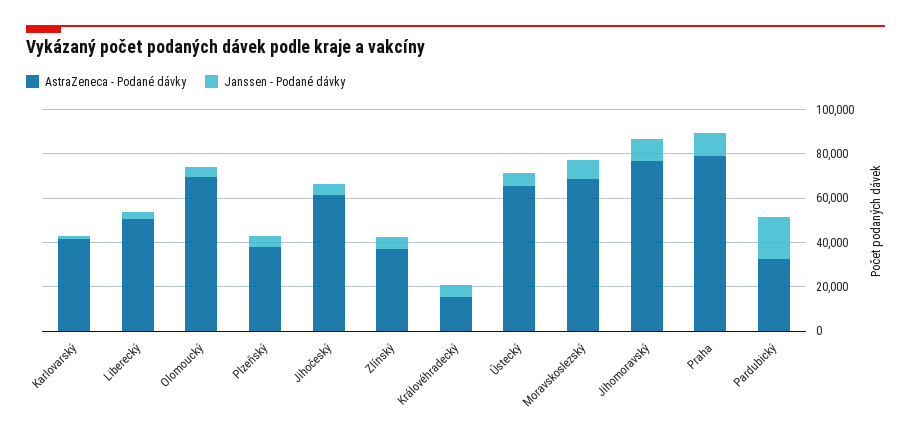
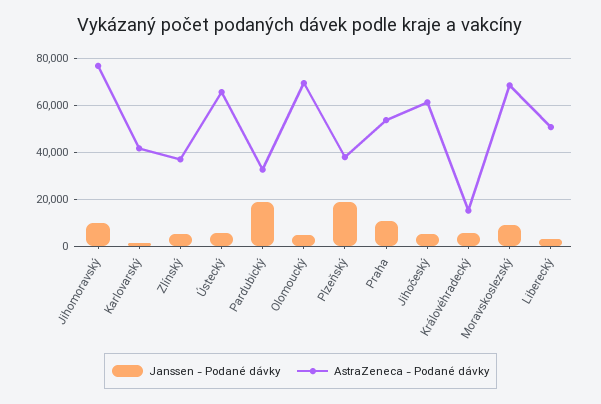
  {
    "AstraZeneca - Podané dávky": {
      "Karlovarský": 40000,
      "Liberecký": 50000,
      "Olomoucký": 70000,
      "Plzeňský": 40000,
      "Jihočeský": 60000,
      "Zlínský": 35000,
      "Královéhradecký": 15000,
      "Ústecký": 65000,
      "Moravskoslezský": 70000,
      "Jihomoravský": 75000,
-     "Praha": 80000,
+     "Praha": 55000,
      "Pardubický": 35000
    },
    "Janssen - Podané dávky": {
      "Karlovarský": 0,
      "Liberecký": 5000,
      "Olomoucký": 5000,
-     "Plzeňský": 5000,
+     "Plzeňský": 20000,
      "Jihočeský": 5000,
      "Zlínský": 5000,
      "Královéhradecký": 5000,
      "Ústecký": 5000,
      "Moravskoslezský": 10000,
      "Jihomoravský": 10000,
      "Praha": 10000,
      "Pardubický": 20000
    }
  }

